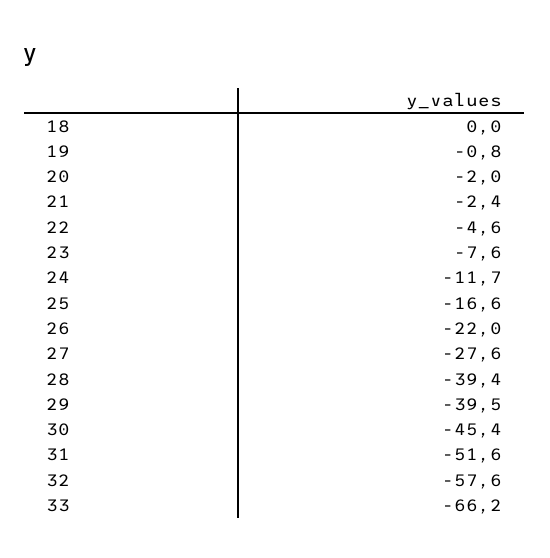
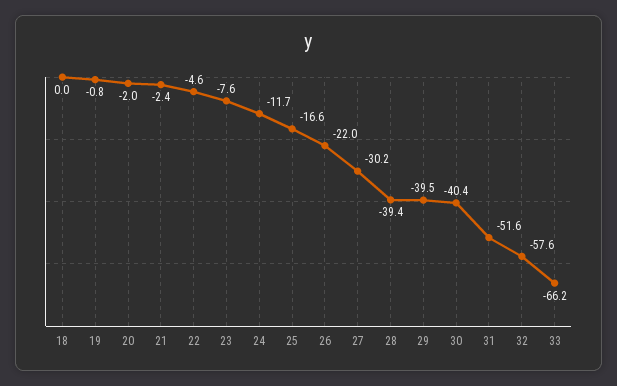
  {
    "18": 0,
    "19": -0.8,
    "20": -2,
    "21": -2.4,
    "22": -4.6,
    "23": -7.6,
    "24": -11.7,
    "25": -16.6,
    "26": -22,
-   "27": -27.6,
+   "27": -30.2,
    "28": -39.4,
    "29": -39.5,
-   "30": -45.4,
+   "30": -40.4,
    "31": -51.6,
    "32": -57.6,
    "33": -66.2
  }

